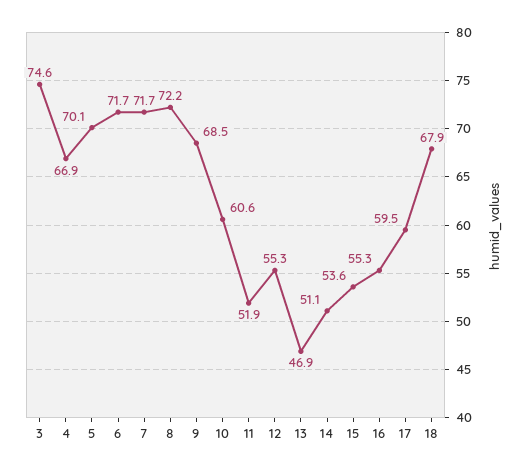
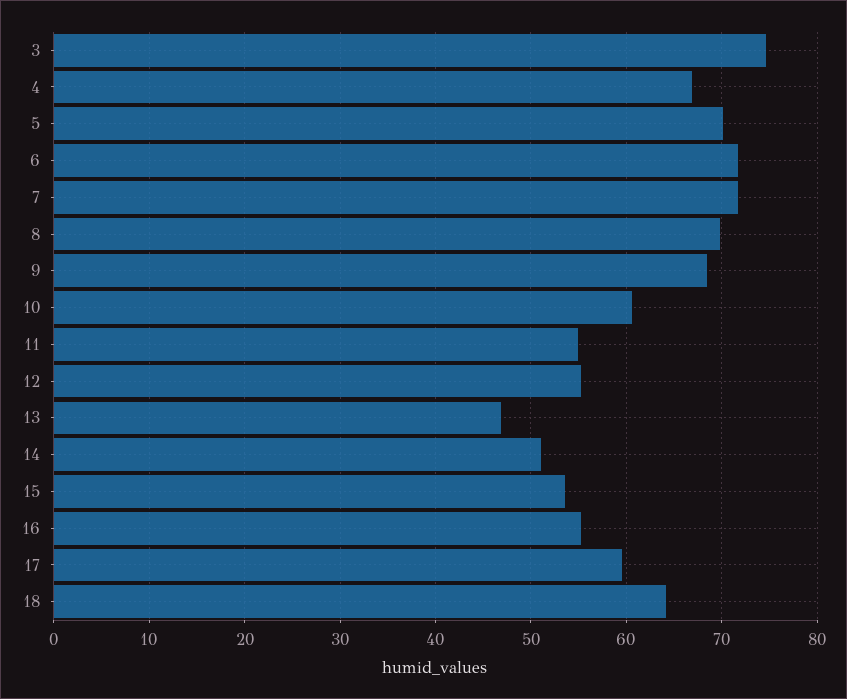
  {
    "3": 74.6,
    "4": 66.9,
    "5": 70.1,
    "6": 71.7,
    "7": 71.7,
-   "8": 72.2,
+   "8": 70,
    "9": 68.5,
    "10": 60.6,
-   "11": 51.9,
+   "11": 55,
    "12": 55.3,
    "13": 46.9,
    "14": 51.1,
    "15": 53.6,
    "16": 55.3,
    "17": 59.5,
-   "18": 67.9
+   "18": 64
  }

